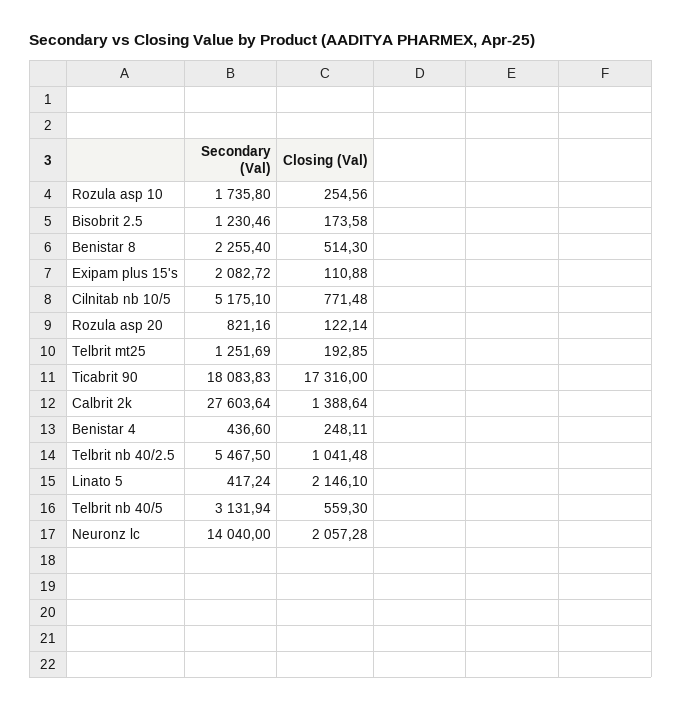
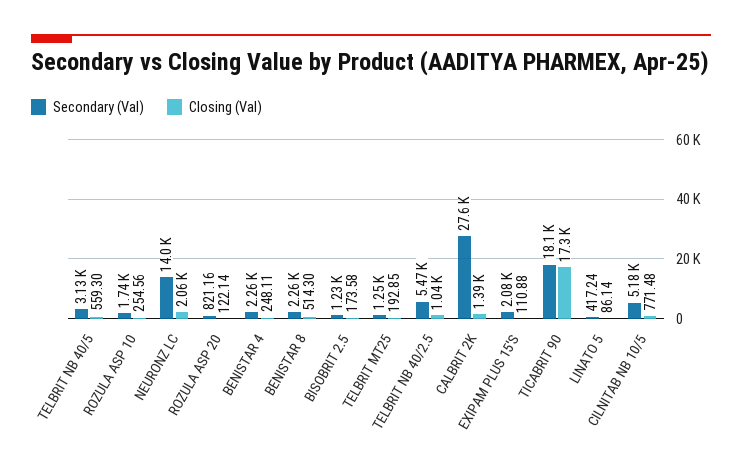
  {
    "Secondary (Val)": {
      "Rozula asp 10": 1735.8,
      "Bisobrit 2.5": 1230.46,
      "Benistar 8": 2255.4,
      "Exipam plus 15's": 2082.72,
      "Cilnitab nb 10/5": 5175.1,
      "Rozula asp 20": 821.16,
      "Telbrit mt25": 1251.69,
      "Ticabrit 90": 18083.83,
      "Calbrit 2k": 27603.64,
-     "Benistar 4": 436.6,
+     "Benistar 4": 2260,
      "Telbrit nb 40/2.5": 5467.5,
      "Linato 5": 417.24,
      "Telbrit nb 40/5": 3131.94,
      "Neuronz lc": 14040
    },
    "Closing (Val)": {
      "Rozula asp 10": 254.56,
      "Bisobrit 2.5": 173.58,
      "Benistar 8": 514.3,
      "Exipam plus 15's": 110.88,
      "Cilnitab nb 10/5": 771.48,
      "Rozula asp 20": 122.14,
      "Telbrit mt25": 192.85,
      "Ticabrit 90": 17316,
      "Calbrit 2k": 1388.64,
      "Benistar 4": 248.11,
      "Telbrit nb 40/2.5": 1041.48,
-     "Linato 5": 2146.1,
+     "Linato 5": 86.14,
      "Telbrit nb 40/5": 559.3,
      "Neuronz lc": 2057.28
    }
  }

